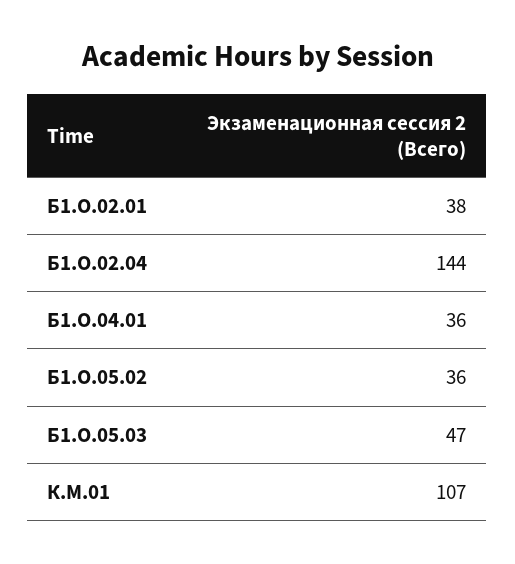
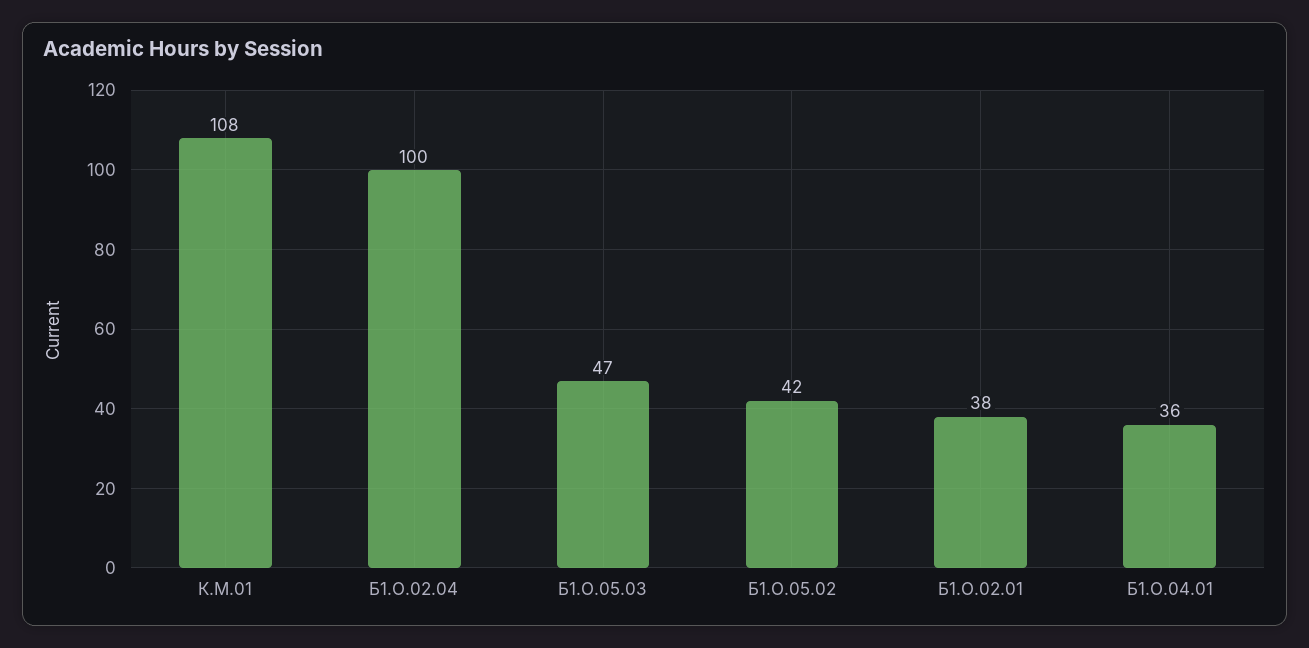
  {
    "Б1.О.02.01": 38,
-   "Б1.О.02.04": 144,
+   "Б1.О.02.04": 100,
    "Б1.О.04.01": 36,
-   "Б1.О.05.02": 36,
+   "Б1.О.05.02": 42,
    "Б1.О.05.03": 47,
-   "К.М.01": 107
+   "К.М.01": 108
  }

